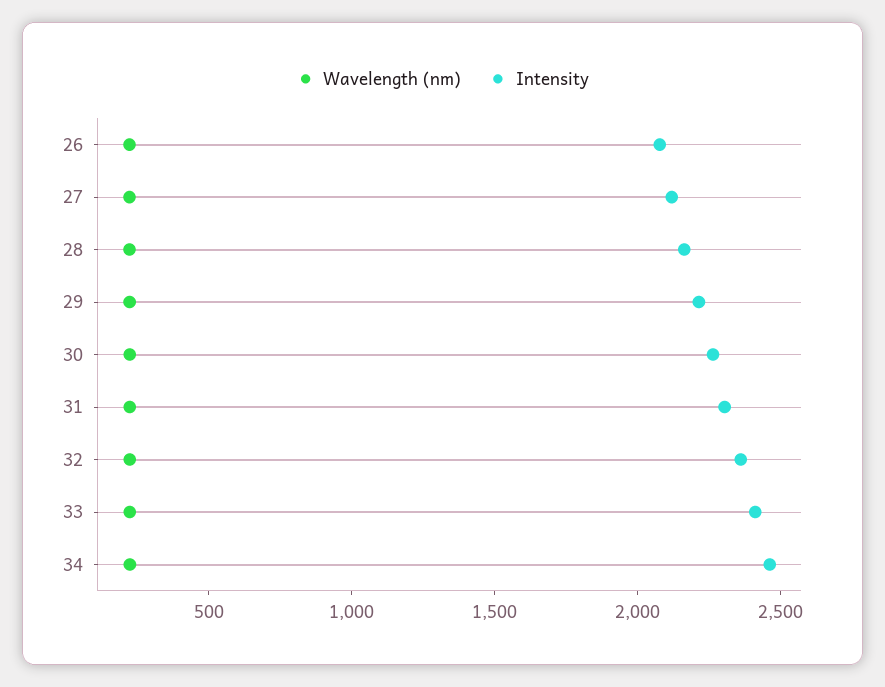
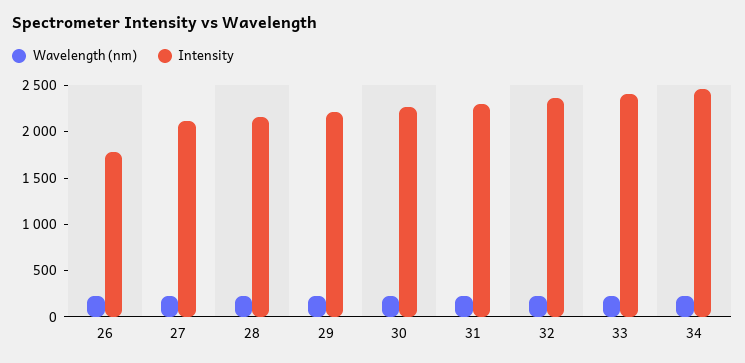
  {
    "Wavelength (nm)": {
      "26": 200,
      "27": 200,
      "28": 200,
      "29": 200,
      "30": 200,
      "31": 200,
      "32": 200,
      "33": 200,
      "34": 200
    },
    "Intensity": {
-     "26": 2100,
+     "26": 1800,
      "27": 2100,
      "28": 2200,
      "29": 2200,
      "30": 2300,
      "31": 2300,
      "32": 2400,
      "33": 2400,
      "34": 2500
    }
  }

